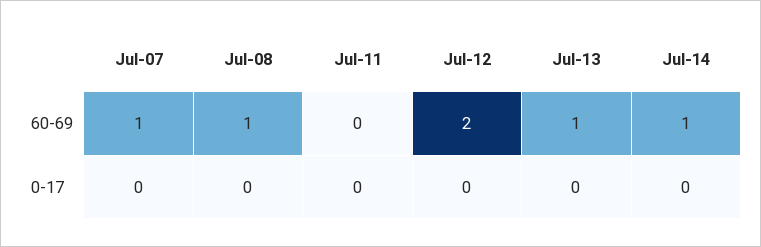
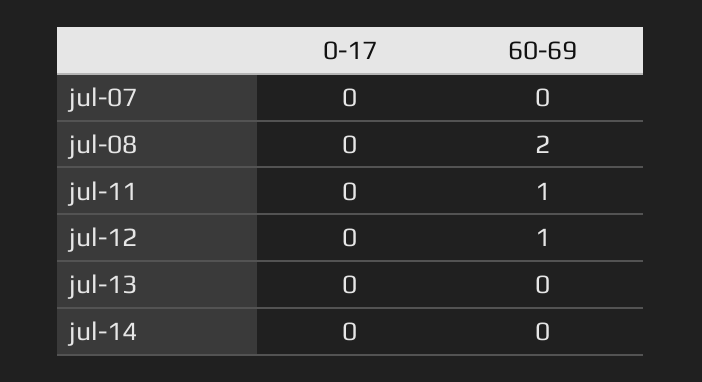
  {
    "Jul-07": {
-     "60-69": 1,
+     "60-69": 0,
      "0-17": 0
    },
    "Jul-08": {
-     "60-69": 1,
+     "60-69": 2,
      "0-17": 0
    },
    "Jul-11": {
-     "60-69": 0,
+     "60-69": 1,
      "0-17": 0
    },
    "Jul-12": {
-     "60-69": 2,
+     "60-69": 1,
      "0-17": 0
    },
    "Jul-13": {
-     "60-69": 1,
+     "60-69": 0,
      "0-17": 0
    },
    "Jul-14": {
-     "60-69": 1,
+     "60-69": 0,
      "0-17": 0
    }
  }

